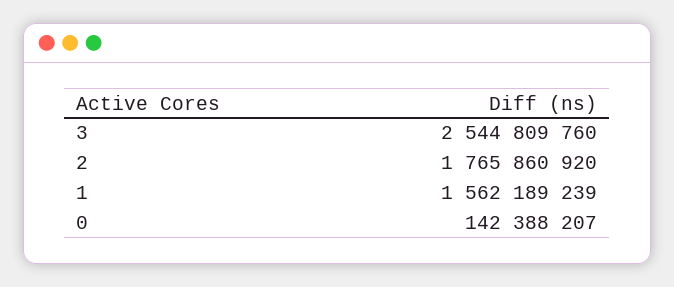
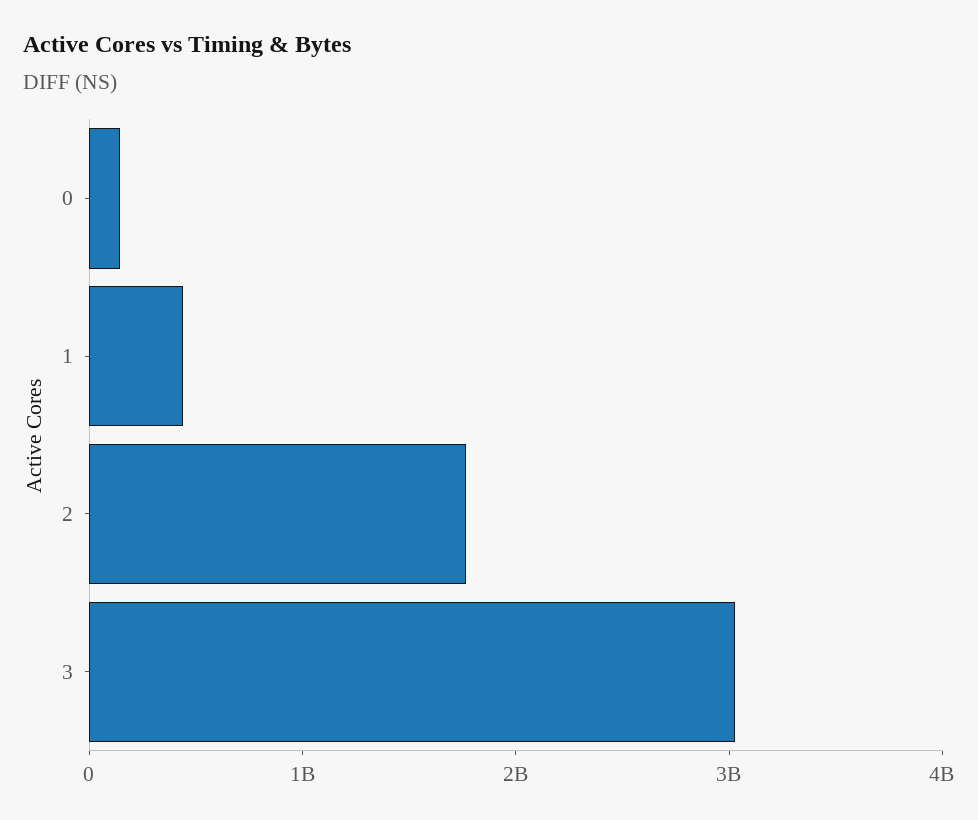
  {
-   "3": 2544809760,
+   "3": 3000000000,
    "2": 1765860920,
-   "1": 1562189239,
+   "1": 400000000,
    "0": 142388207
  }

